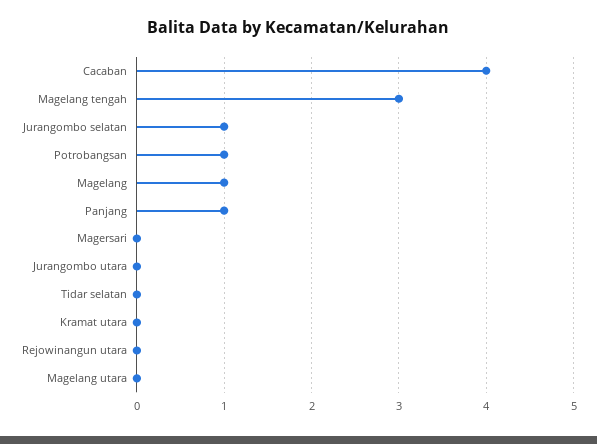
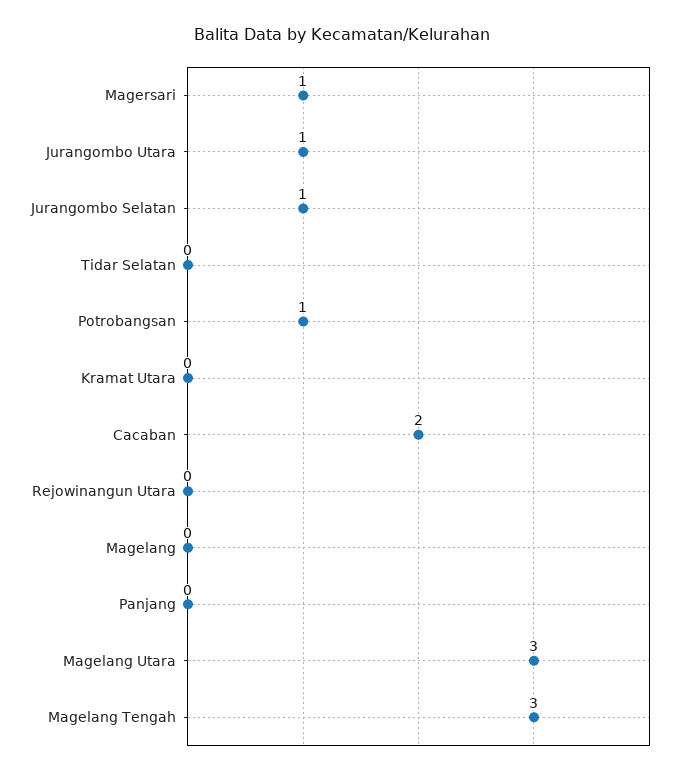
  {
-   "Cacaban": 4,
+   "Cacaban": 2,
    "Magelang tengah": 3,
    "Jurangombo selatan": 1,
    "Potrobangsan": 1,
-   "Magelang": 1,
+   "Magelang": 0,
-   "Panjang": 1,
+   "Panjang": 0,
-   "Magersari": 0,
+   "Magersari": 1,
-   "Jurangombo utara": 0,
+   "Jurangombo utara": 1,
    "Tidar selatan": 0,
    "Kramat utara": 0,
    "Rejowinangun utara": 0,
-   "Magelang utara": 0
+   "Magelang utara": 3
  }

